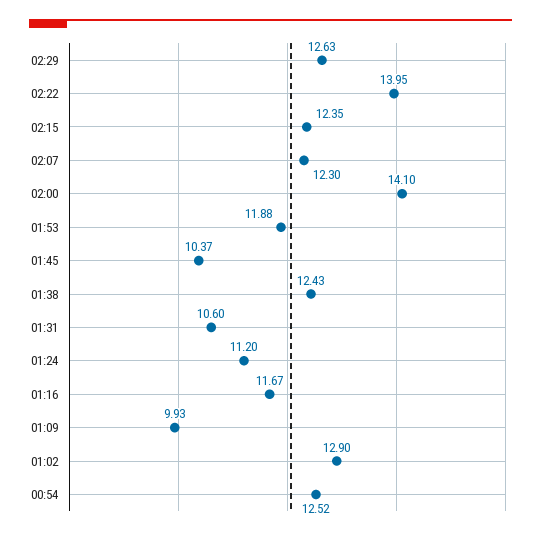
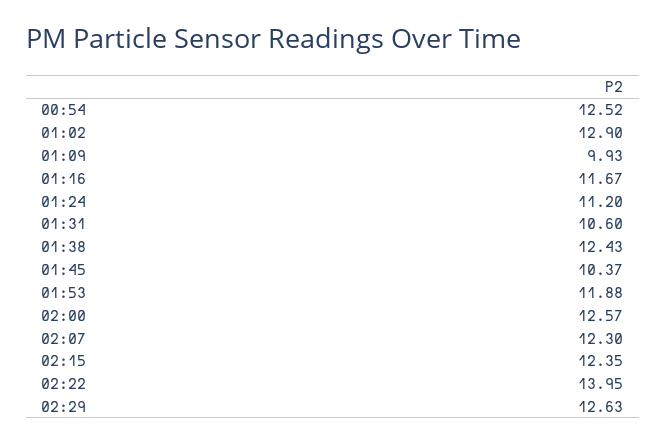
  {
    "02:29": 12.63,
    "02:22": 13.95,
    "02:15": 12.35,
    "02:07": 12.3,
-   "02:00": 14.1,
+   "02:00": 12.57,
    "01:53": 11.88,
    "01:45": 10.37,
    "01:38": 12.43,
    "01:31": 10.6,
    "01:24": 11.2,
    "01:16": 11.67,
    "01:09": 9.93,
    "01:02": 12.9,
    "00:54": 12.52
  }

